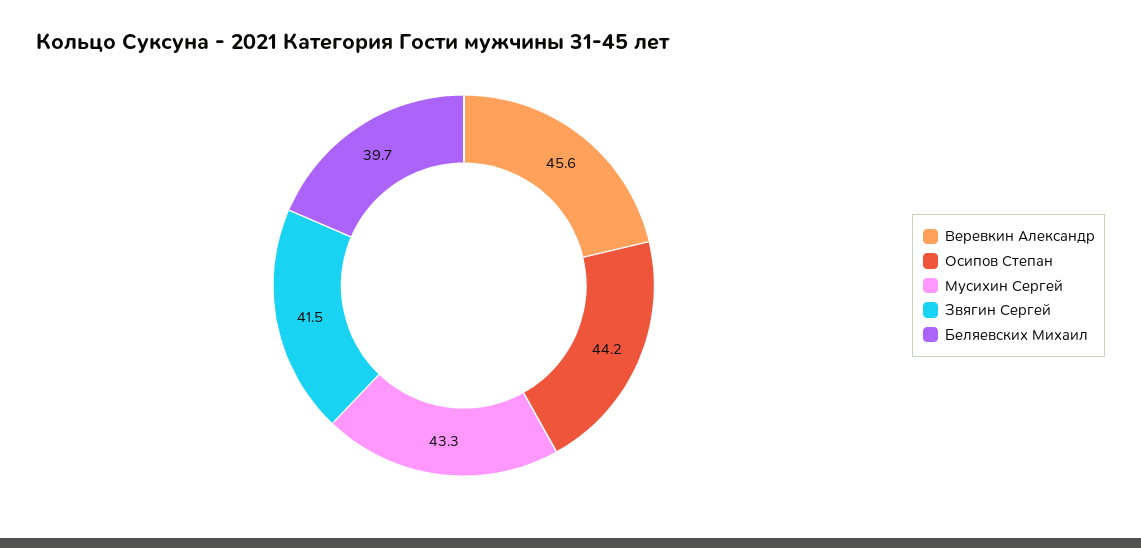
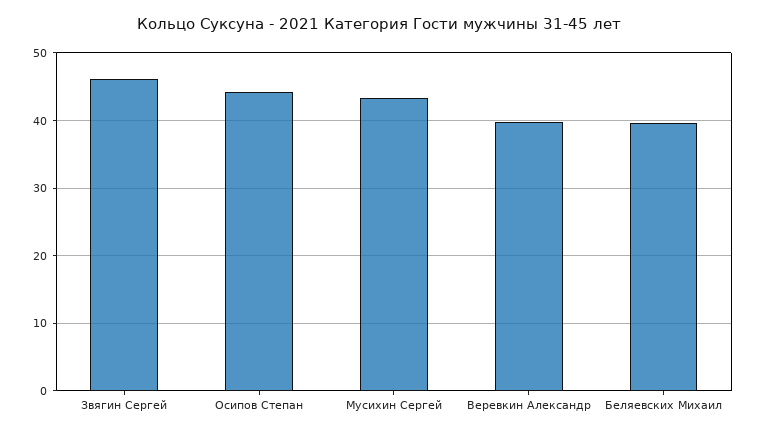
  {
-   "Веревкин Александр": 45.6,
+   "Веревкин Александр": 40,
    "Осипов Степан": 44.2,
    "Мусихин Сергей": 43.3,
-   "Звягин Сергей": 41.5,
+   "Звягин Сергей": 46,
    "Беляевских Михаил": 39.7
  }

